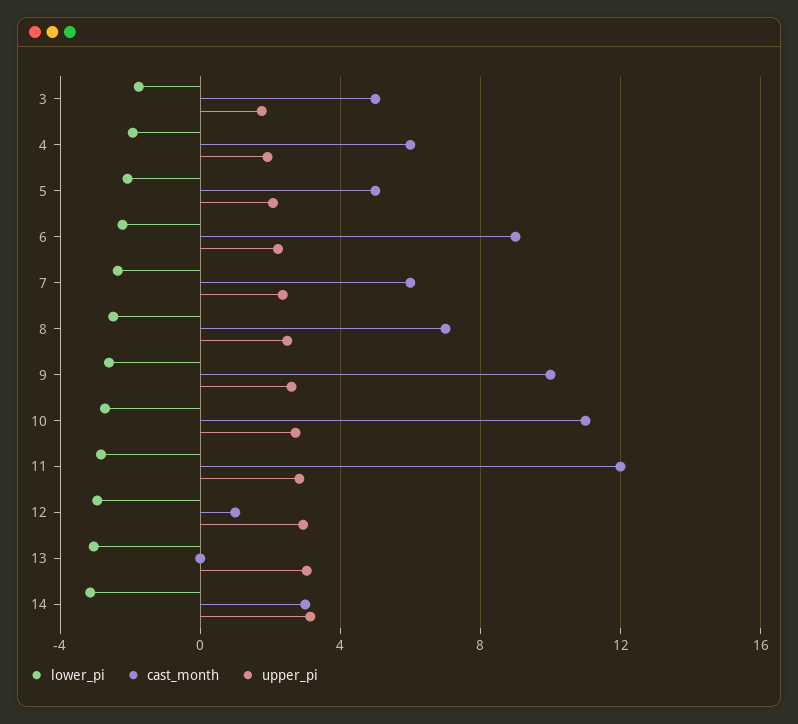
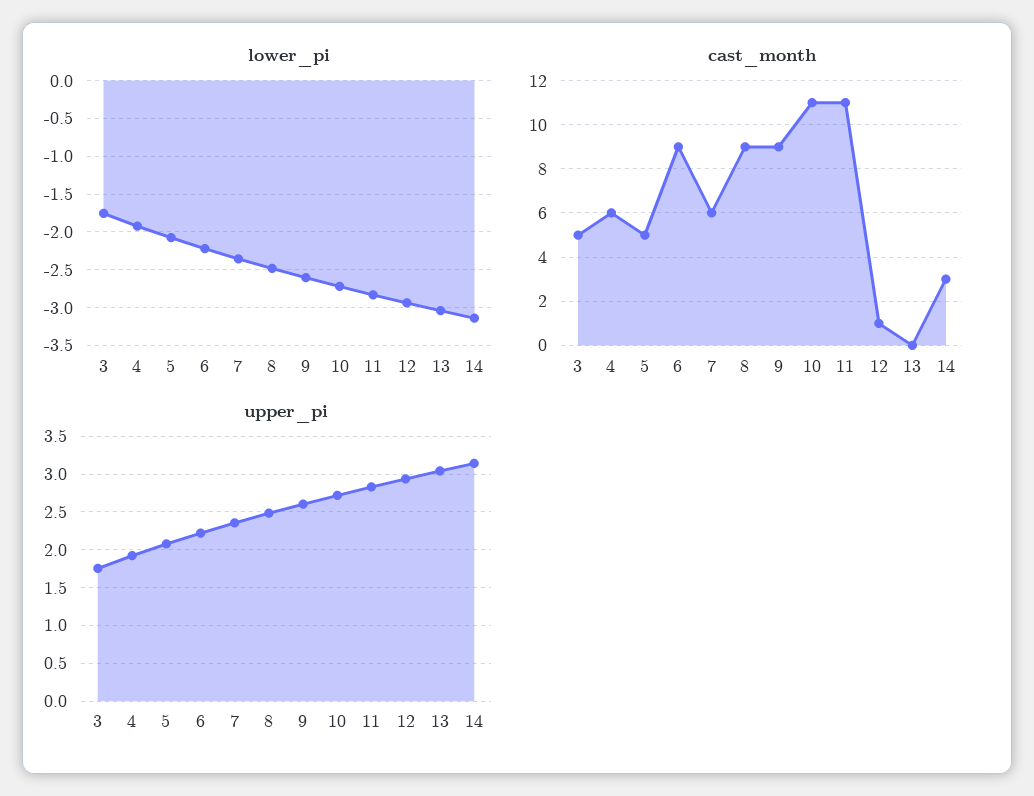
  {
    "lower_pi": {
      "3": -1.8,
      "4": -1.9,
      "5": -2.1,
      "6": -2.2,
      "7": -2.4,
      "8": -2.5,
      "9": -2.6,
      "10": -2.7,
      "11": -2.8,
      "12": -2.9,
      "13": -3,
      "14": -3.1
    },
    "cast_month": {
      "3": 5,
      "4": 6,
      "5": 5,
      "6": 9,
      "7": 6,
-     "8": 7,
+     "8": 9,
-     "9": 10,
+     "9": 9,
      "10": 11,
-     "11": 12,
+     "11": 11,
      "12": 1,
      "13": 0,
      "14": 3
    },
    "upper_pi": {
      "3": 1.8,
      "4": 1.9,
      "5": 2.1,
      "6": 2.2,
      "7": 2.4,
      "8": 2.5,
      "9": 2.6,
      "10": 2.7,
      "11": 2.8,
      "12": 2.9,
      "13": 3,
      "14": 3.1
    }
  }

